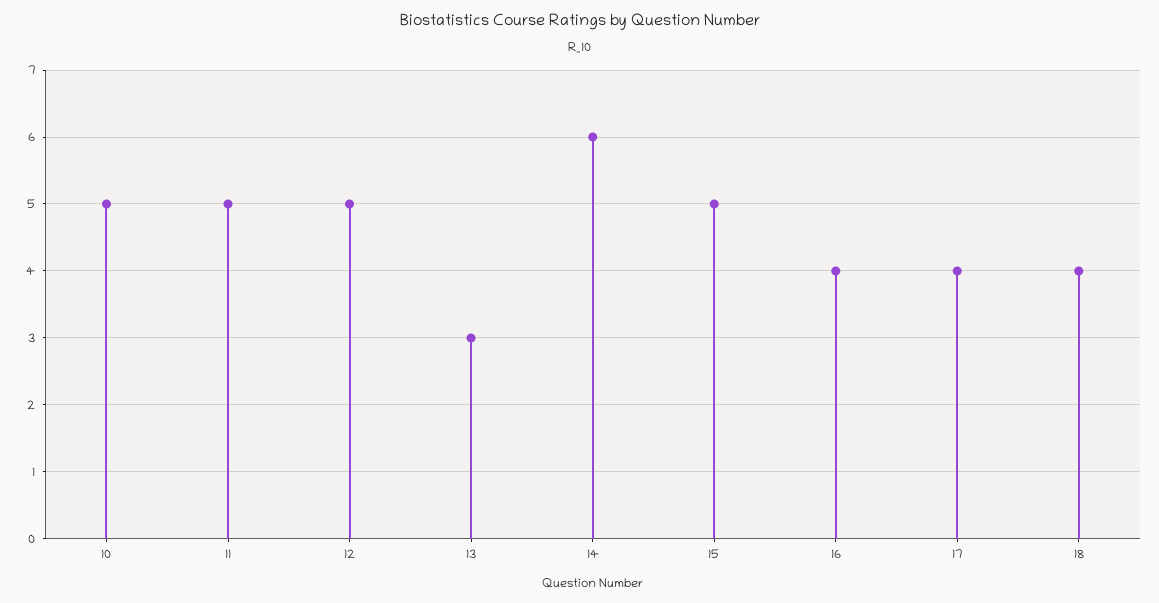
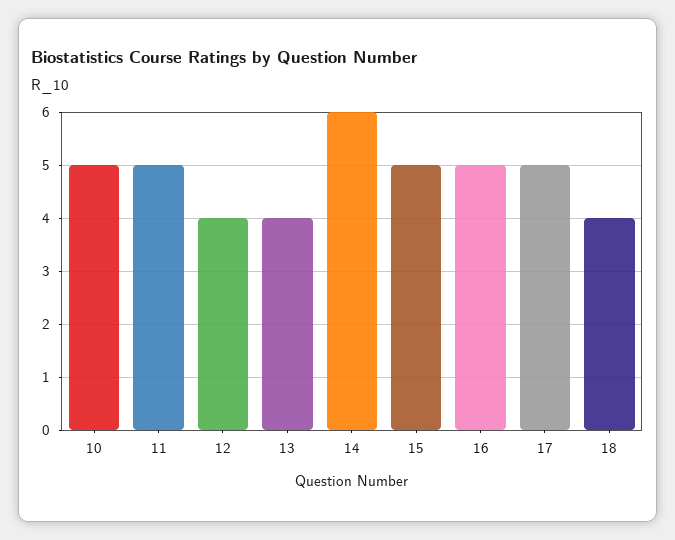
  {
    "10": 5,
    "11": 5,
-   "12": 5,
+   "12": 4,
-   "13": 3,
+   "13": 4,
    "14": 6,
    "15": 5,
-   "16": 4,
+   "16": 5,
-   "17": 4,
+   "17": 5,
    "18": 4
  }

